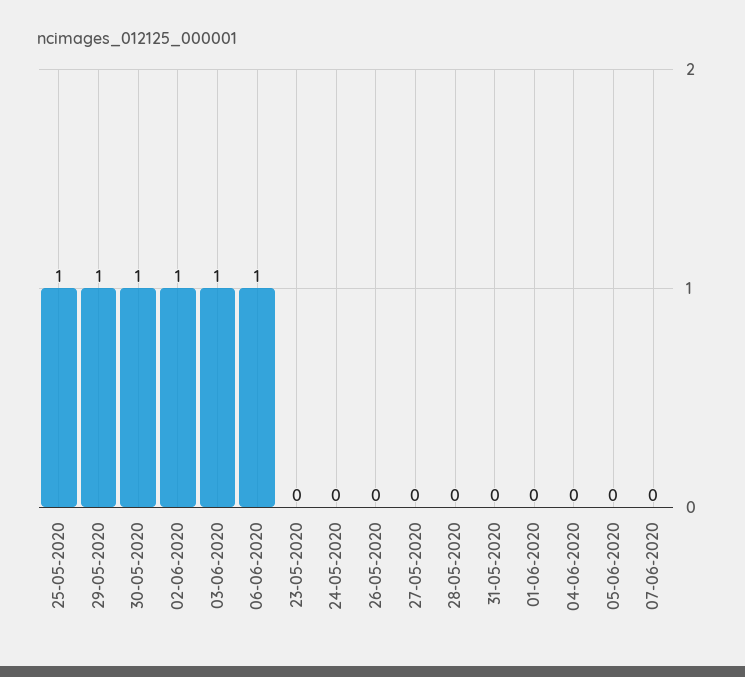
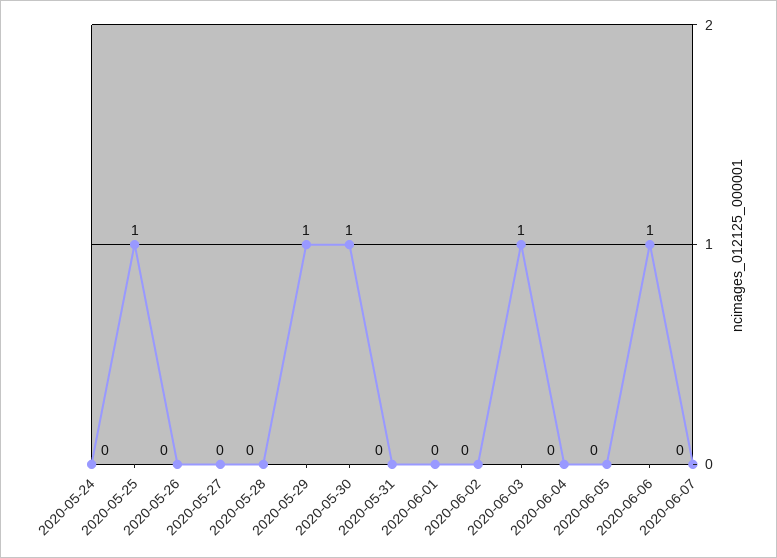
  {
    "25-05-2020": 1,
    "29-05-2020": 1,
    "30-05-2020": 1,
-   "02-06-2020": 1,
+   "02-06-2020": 0,
    "03-06-2020": 1,
    "06-06-2020": 1,
-   "23-05-2020": 0,
    "24-05-2020": 0,
    "26-05-2020": 0,
    "27-05-2020": 0,
    "28-05-2020": 0,
    "31-05-2020": 0,
    "01-06-2020": 0,
    "04-06-2020": 0,
    "05-06-2020": 0,
    "07-06-2020": 0
  }

